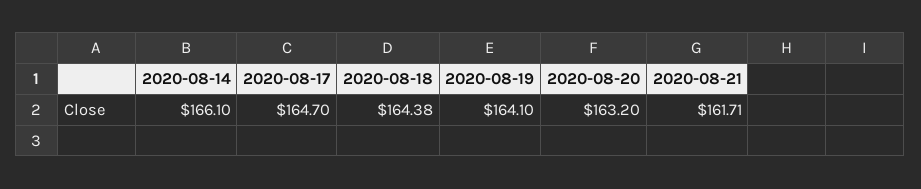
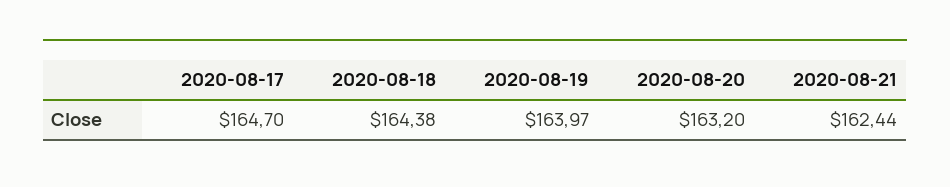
  {
-   "2020-08-14": 166.1,
    "2020-08-17": 164.7,
    "2020-08-18": 164.38,
-   "2020-08-19": 164.1,
+   "2020-08-19": 163.97,
    "2020-08-20": 163.2,
-   "2020-08-21": 161.71
+   "2020-08-21": 162.44
  }

